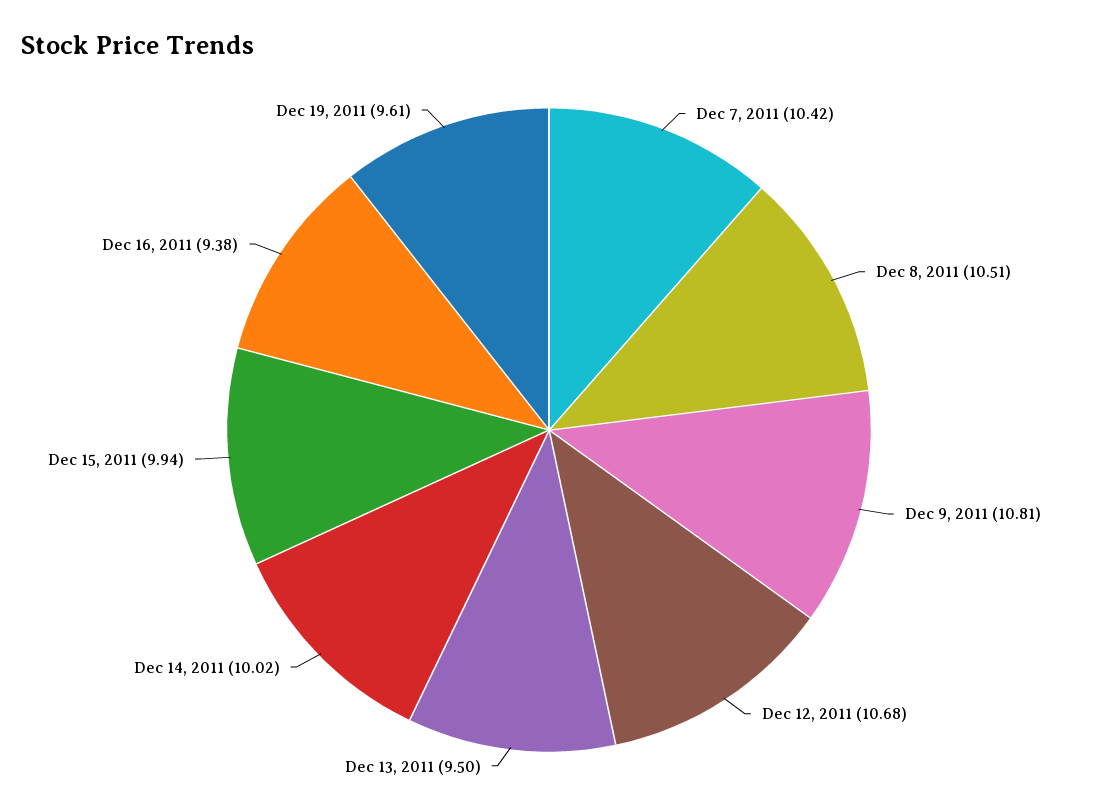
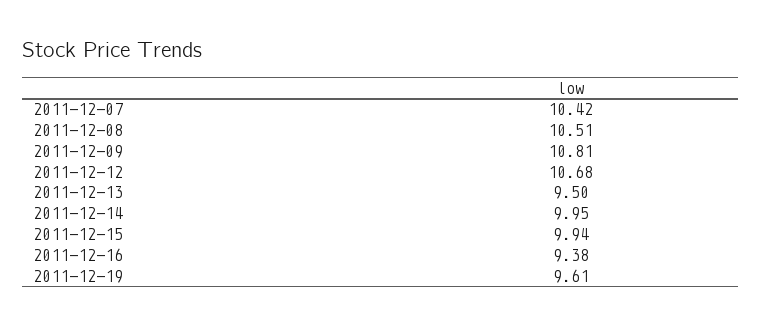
  {
    "Dec 7, 2011": 10.42,
    "Dec 8, 2011": 10.51,
    "Dec 9, 2011": 10.81,
    "Dec 12, 2011": 10.68,
    "Dec 13, 2011": 9.5,
-   "Dec 14, 2011": 10.02,
+   "Dec 14, 2011": 9.95,
    "Dec 15, 2011": 9.94,
    "Dec 16, 2011": 9.38,
    "Dec 19, 2011": 9.61
  }

